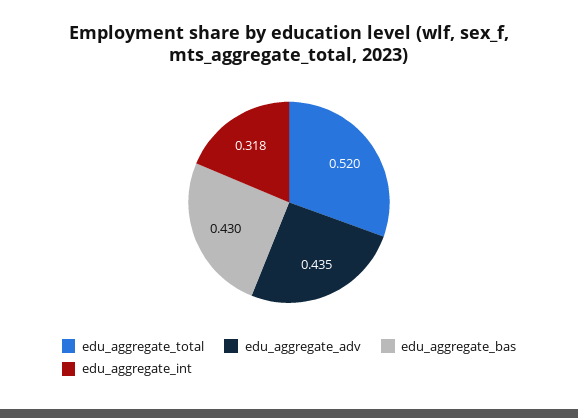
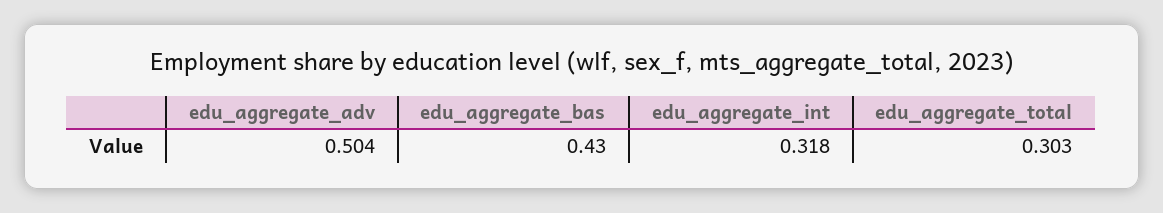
  {
-   "edu_aggregate_total": 0.52,
+   "edu_aggregate_total": 0.303,
-   "edu_aggregate_adv": 0.435,
+   "edu_aggregate_adv": 0.504,
    "edu_aggregate_bas": 0.43,
    "edu_aggregate_int": 0.318
  }

